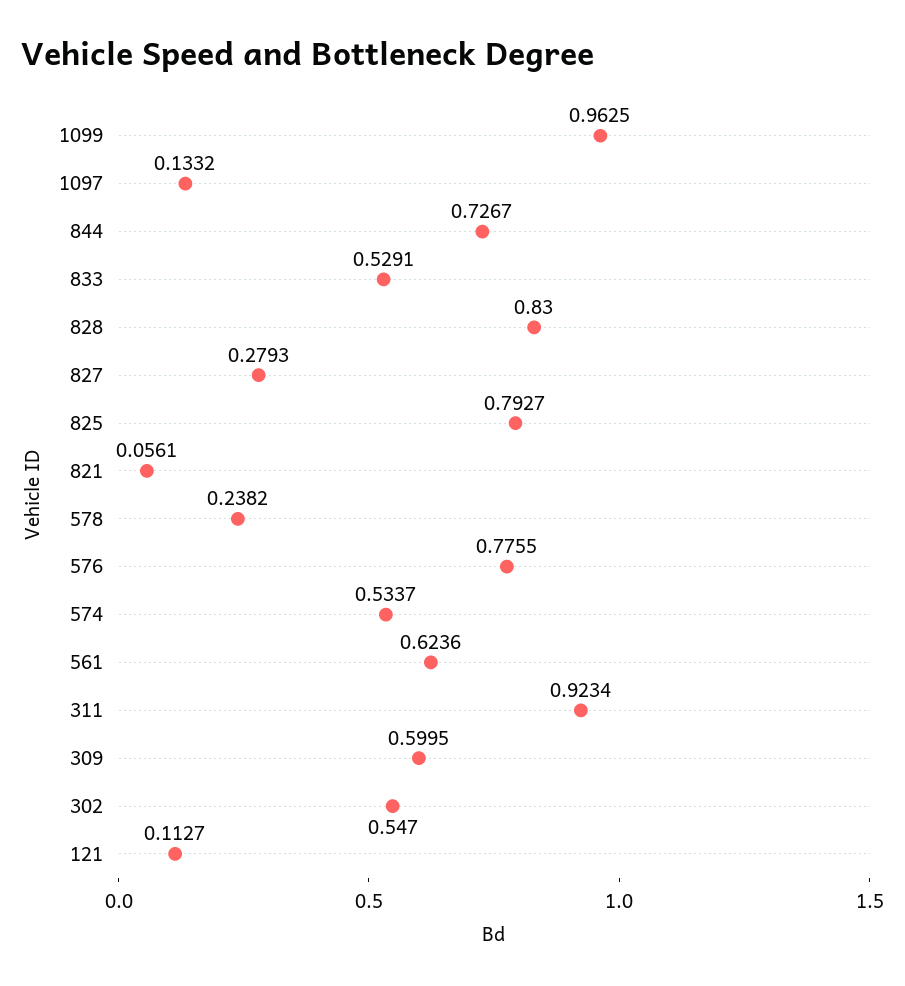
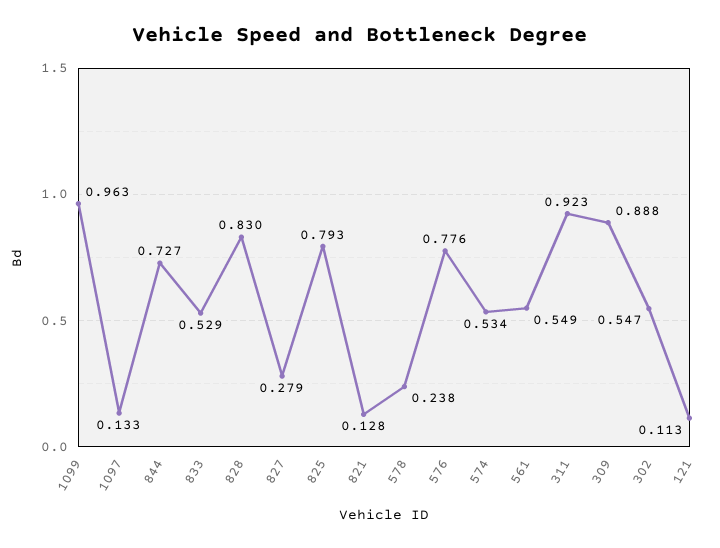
  {
    "1099": 0.9625,
    "1097": 0.1332,
    "844": 0.7267,
    "833": 0.5291,
    "828": 0.83,
    "827": 0.2793,
    "825": 0.7927,
-   "821": 0.0561,
+   "821": 0.128,
    "578": 0.2382,
    "576": 0.7755,
    "574": 0.5337,
-   "561": 0.6236,
+   "561": 0.549,
    "311": 0.9234,
-   "309": 0.5995,
+   "309": 0.888,
    "302": 0.547,
    "121": 0.1127
  }

